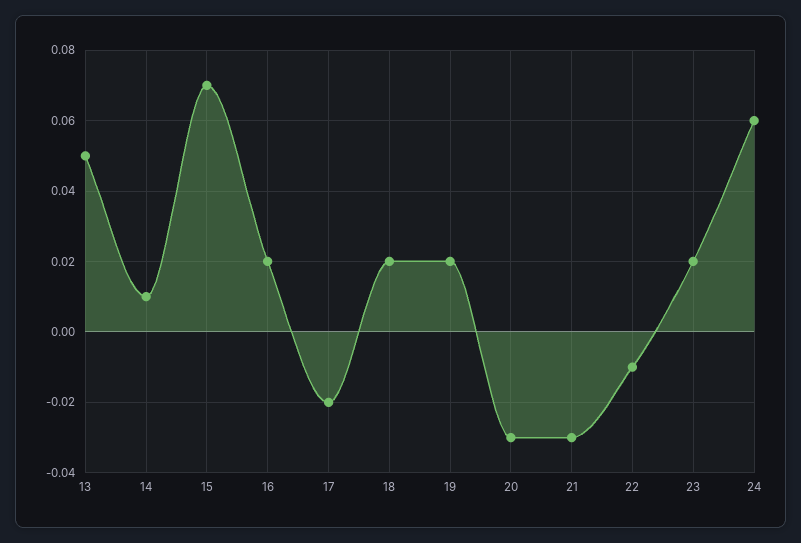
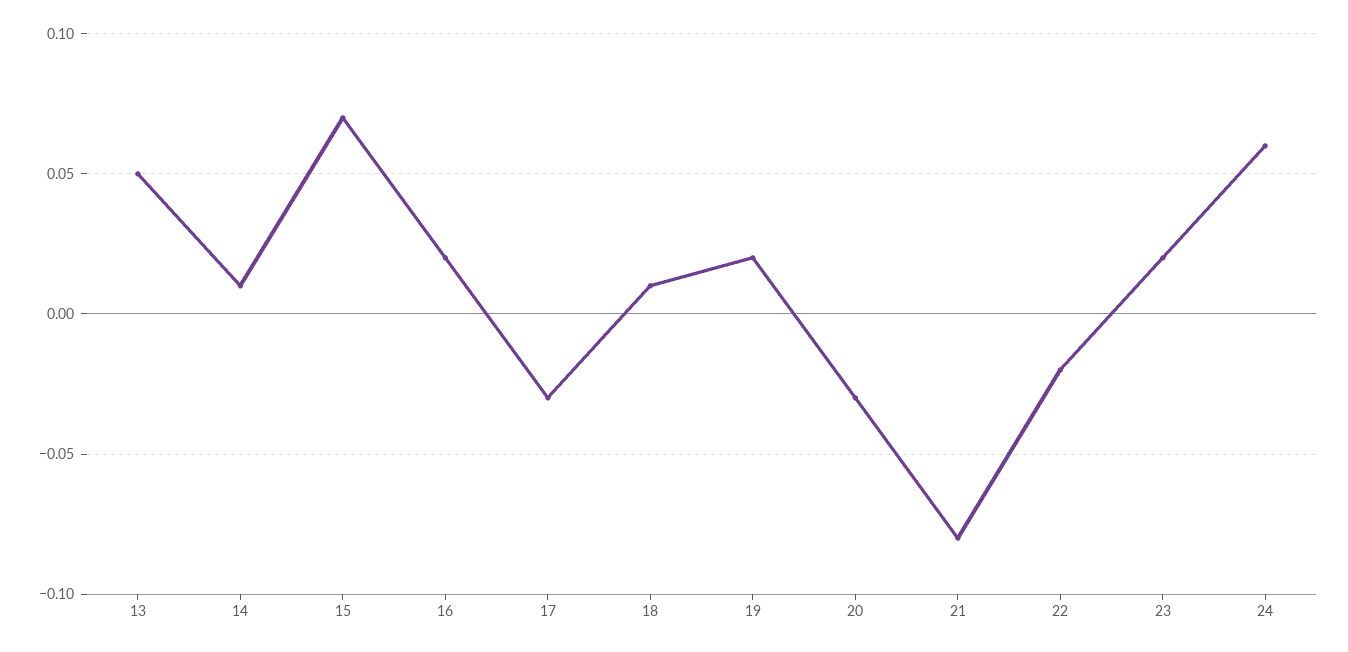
  {
    "13": 0.05,
    "14": 0.01,
    "15": 0.07,
    "16": 0.02,
-   "17": -0.02,
+   "17": -0.03,
-   "18": 0.02,
+   "18": 0.01,
    "19": 0.02,
    "20": -0.03,
-   "21": -0.03,
+   "21": -0.08,
-   "22": -0.01,
+   "22": -0.02,
    "23": 0.02,
    "24": 0.06
  }

